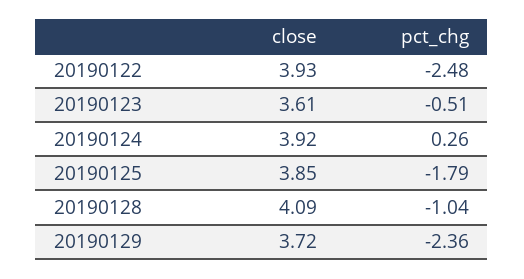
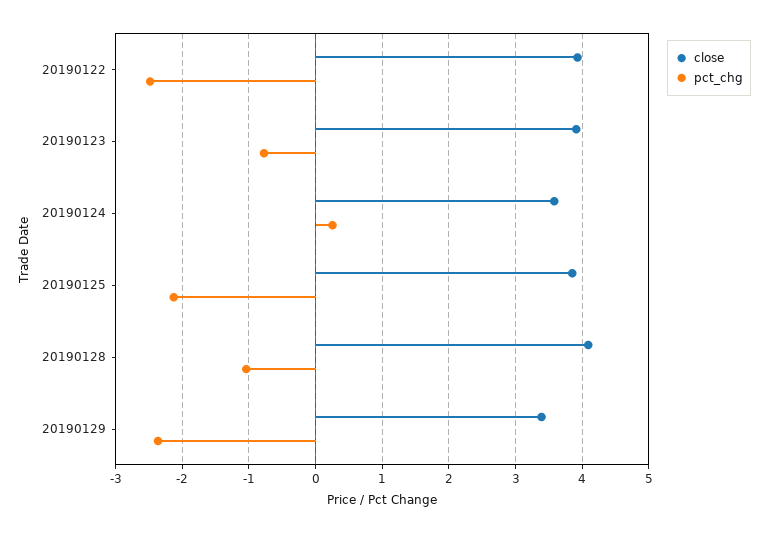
  {
    "close": {
      "20190122": 3.93,
-     "20190123": 3.61,
+     "20190123": 3.9,
-     "20190124": 3.92,
+     "20190124": 3.6,
      "20190125": 3.85,
      "20190128": 4.09,
-     "20190129": 3.72
+     "20190129": 3.4
    },
    "pct_chg": {
      "20190122": -2.48,
-     "20190123": -0.51,
+     "20190123": -0.8,
      "20190124": 0.26,
-     "20190125": -1.79,
+     "20190125": -2.1,
      "20190128": -1.04,
      "20190129": -2.36
    }
  }

